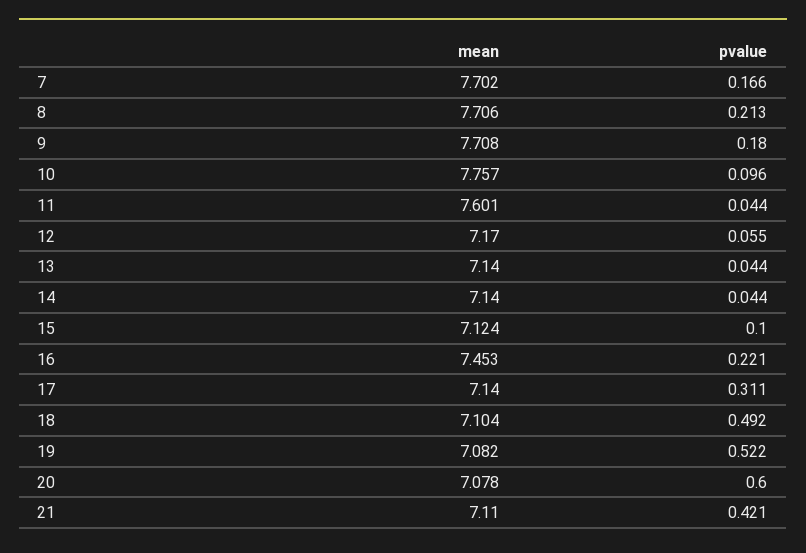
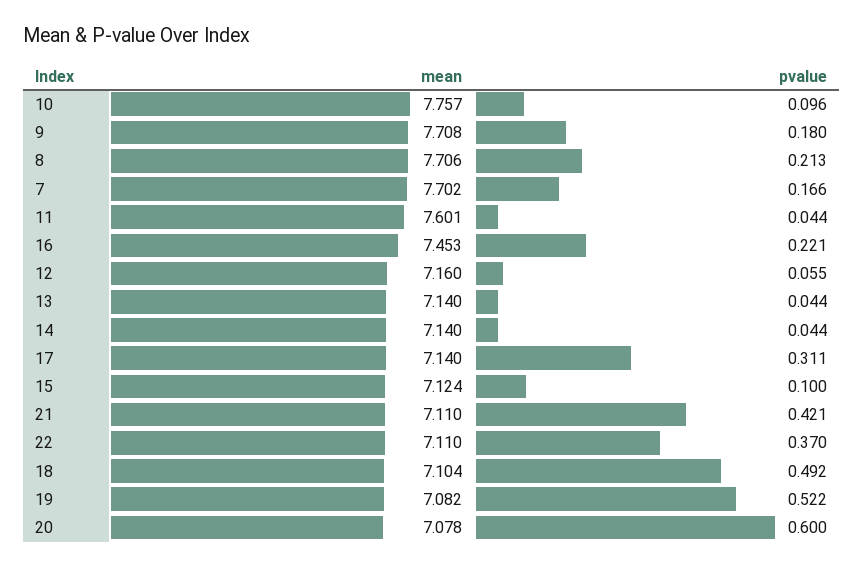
  {
    "mean": {
      "7": 7.702,
      "8": 7.706,
      "9": 7.708,
      "10": 7.757,
      "11": 7.601,
-     "12": 7.17,
+     "12": 7.16,
      "13": 7.14,
      "14": 7.14,
      "15": 7.124,
      "16": 7.453,
      "17": 7.14,
      "18": 7.104,
      "19": 7.082,
      "20": 7.078,
-     "21": 7.11
+     "21": 7.11,
+     "22": 7.11
    },
    "pvalue": {
      "7": 0.166,
      "8": 0.213,
      "9": 0.18,
      "10": 0.096,
      "11": 0.044,
      "12": 0.055,
      "13": 0.044,
      "14": 0.044,
      "15": 0.1,
      "16": 0.221,
      "17": 0.311,
      "18": 0.492,
      "19": 0.522,
      "20": 0.6,
-     "21": 0.421
+     "21": 0.421,
+     "22": 0.37
    }
  }

